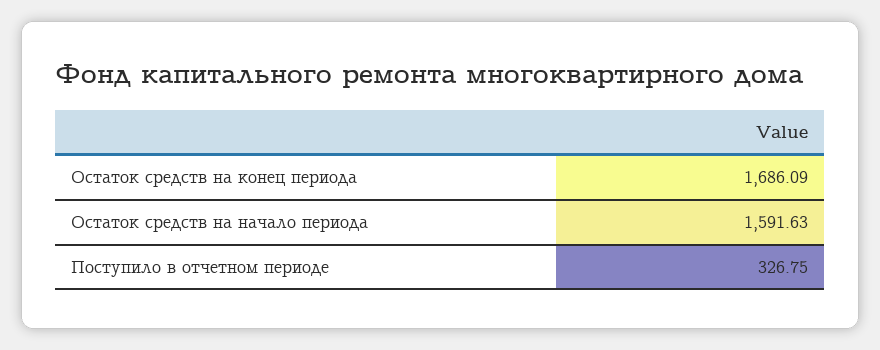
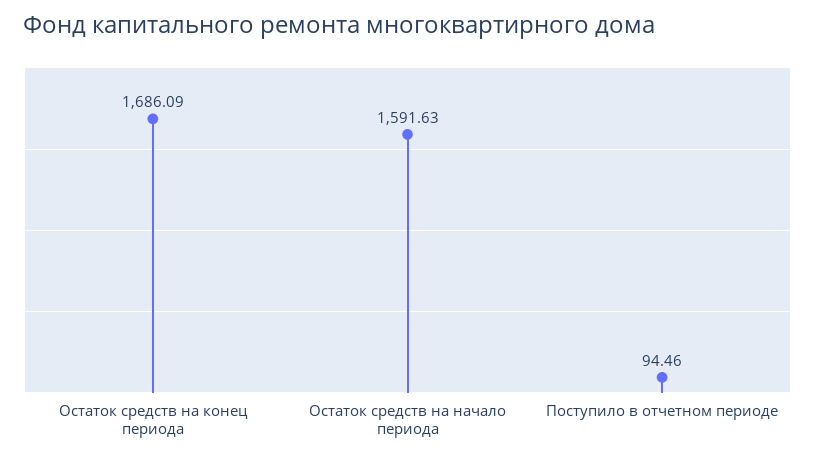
  {
    "Остаток средств на конец периода": 1686.09,
    "Остаток средств на начало периода": 1591.63,
-   "Поступило в отчетном периоде": 326.75
+   "Поступило в отчетном периоде": 94.46
  }

